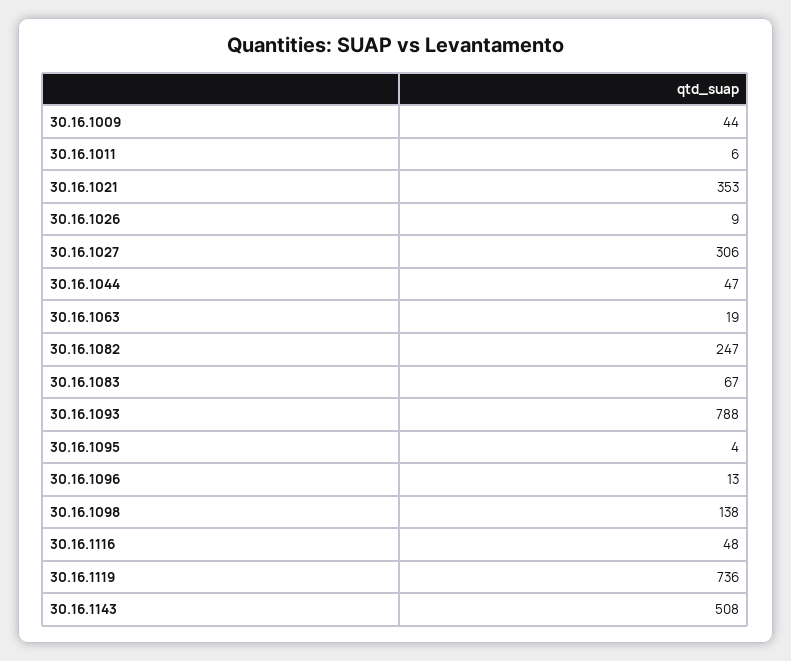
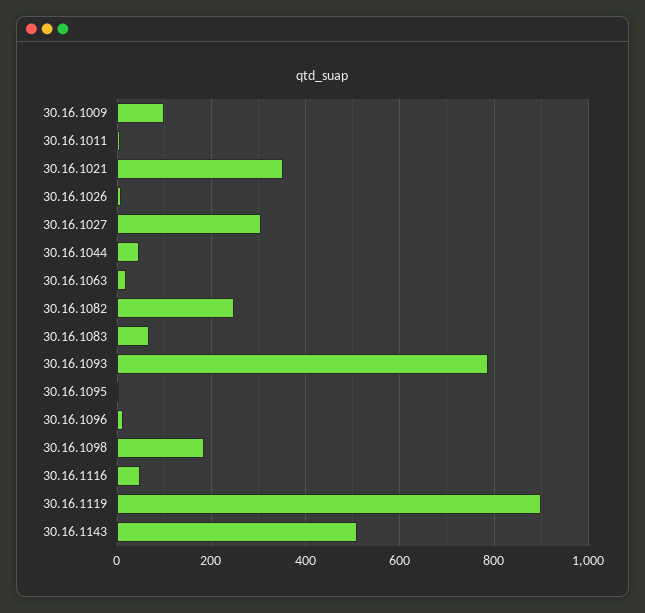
  {
-   "30.16.1009": 44,
+   "30.16.1009": 100,
    "30.16.1011": 6,
    "30.16.1021": 353,
    "30.16.1026": 9,
    "30.16.1027": 306,
    "30.16.1044": 47,
    "30.16.1063": 19,
    "30.16.1082": 247,
    "30.16.1083": 67,
    "30.16.1093": 788,
    "30.16.1095": 4,
    "30.16.1096": 13,
-   "30.16.1098": 138,
+   "30.16.1098": 180,
    "30.16.1116": 48,
-   "30.16.1119": 736,
+   "30.16.1119": 900,
    "30.16.1143": 508
  }

